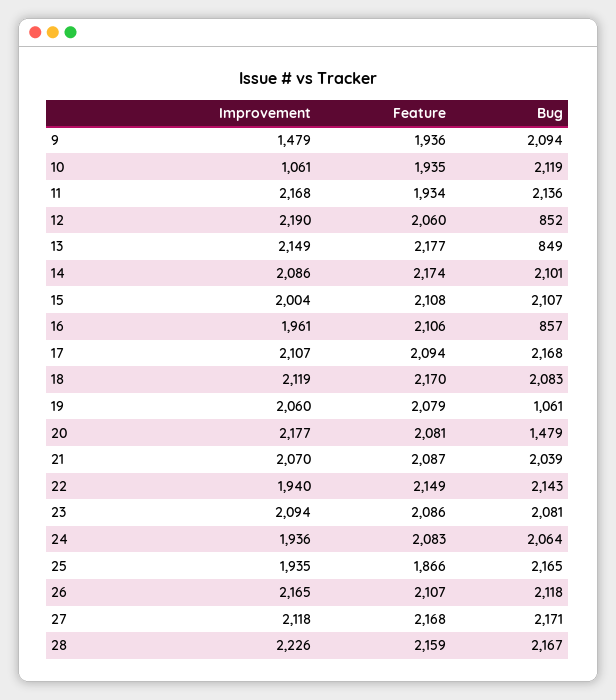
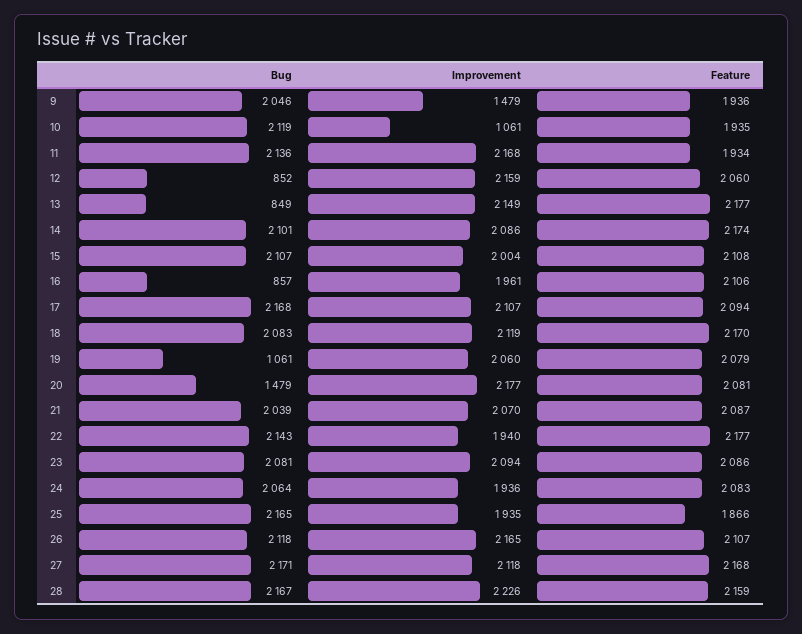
  {
    "Improvement": {
      "9": 1479,
      "10": 1061,
      "11": 2168,
-     "12": 2190,
+     "12": 2159,
      "13": 2149,
      "14": 2086,
      "15": 2004,
      "16": 1961,
      "17": 2107,
      "18": 2119,
      "19": 2060,
      "20": 2177,
      "21": 2070,
      "22": 1940,
      "23": 2094,
      "24": 1936,
      "25": 1935,
      "26": 2165,
      "27": 2118,
      "28": 2226
    },
    "Feature": {
      "9": 1936,
      "10": 1935,
      "11": 1934,
      "12": 2060,
      "13": 2177,
      "14": 2174,
      "15": 2108,
      "16": 2106,
      "17": 2094,
      "18": 2170,
      "19": 2079,
      "20": 2081,
      "21": 2087,
-     "22": 2149,
+     "22": 2177,
      "23": 2086,
      "24": 2083,
      "25": 1866,
      "26": 2107,
      "27": 2168,
      "28": 2159
    },
    "Bug": {
-     "9": 2094,
+     "9": 2046,
      "10": 2119,
      "11": 2136,
      "12": 852,
      "13": 849,
      "14": 2101,
      "15": 2107,
      "16": 857,
      "17": 2168,
      "18": 2083,
      "19": 1061,
      "20": 1479,
      "21": 2039,
      "22": 2143,
      "23": 2081,
      "24": 2064,
      "25": 2165,
      "26": 2118,
      "27": 2171,
      "28": 2167
    }
  }

